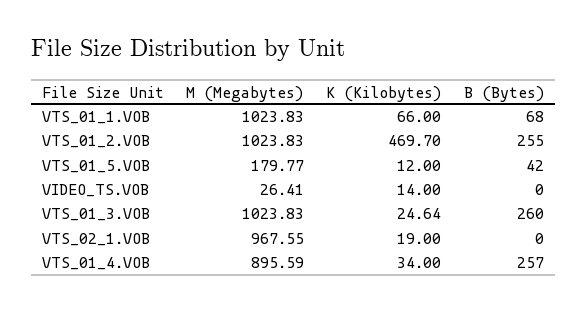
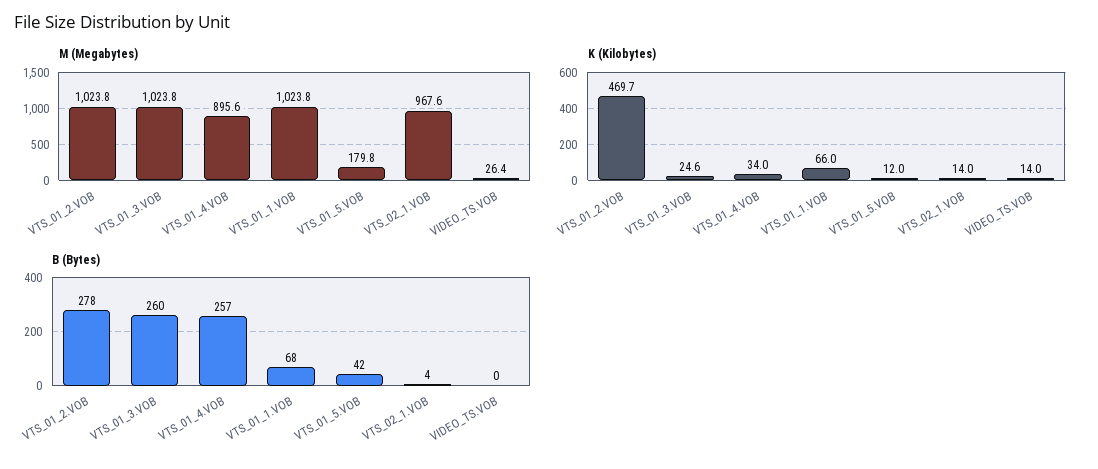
  {
    "M (Megabytes)": {
      "VTS_01_1.VOB": 1023.83,
      "VTS_01_2.VOB": 1023.83,
      "VTS_01_5.VOB": 179.77,
      "VIDEO_TS.VOB": 26.41,
      "VTS_01_3.VOB": 1023.83,
      "VTS_02_1.VOB": 967.55,
      "VTS_01_4.VOB": 895.59
    },
    "K (Kilobytes)": {
      "VTS_01_1.VOB": 66,
      "VTS_01_2.VOB": 469.7,
      "VTS_01_5.VOB": 12,
      "VIDEO_TS.VOB": 14,
      "VTS_01_3.VOB": 24.64,
-     "VTS_02_1.VOB": 19,
+     "VTS_02_1.VOB": 14,
      "VTS_01_4.VOB": 34
    },
    "B (Bytes)": {
      "VTS_01_1.VOB": 68,
-     "VTS_01_2.VOB": 255,
+     "VTS_01_2.VOB": 278,
      "VTS_01_5.VOB": 42,
      "VIDEO_TS.VOB": 0,
      "VTS_01_3.VOB": 260,
-     "VTS_02_1.VOB": 0,
+     "VTS_02_1.VOB": 4,
      "VTS_01_4.VOB": 257
    }
  }

